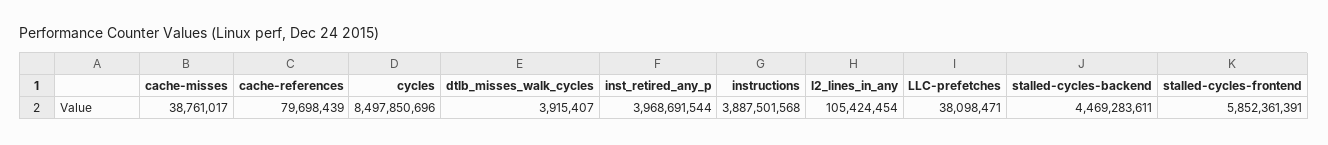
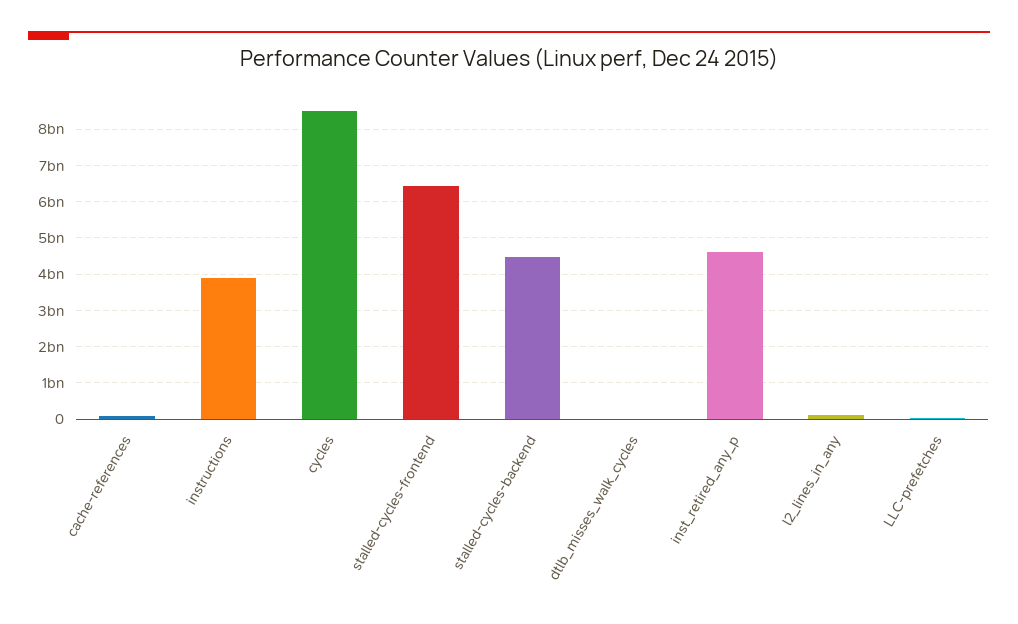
  {
-   "cache-misses": 38761017,
    "cache-references": 79698439,
    "cycles": 8497850696,
    "dtlb_misses_walk_cycles": 3915407,
-   "inst_retired_any_p": 3968691544,
+   "inst_retired_any_p": 4600000000,
    "instructions": 3887501568,
    "l2_lines_in_any": 105424454,
    "LLC-prefetches": 38098471,
    "stalled-cycles-backend": 4469283611,
-   "stalled-cycles-frontend": 5852361391
+   "stalled-cycles-frontend": 6400000000
  }

